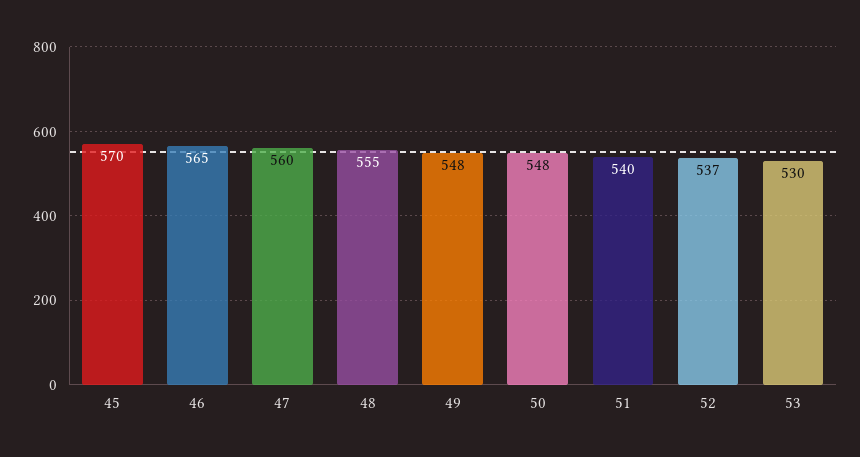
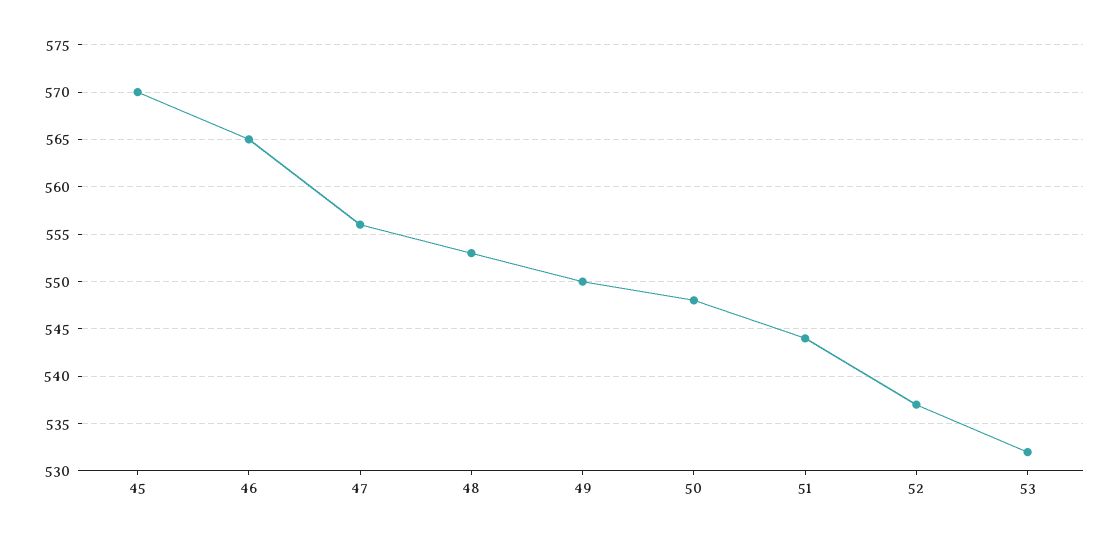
  {
    "45": 570,
    "46": 565,
-   "47": 560,
+   "47": 556,
-   "48": 555,
+   "48": 553,
-   "49": 548,
+   "49": 550,
    "50": 548,
-   "51": 540,
+   "51": 544,
    "52": 537,
-   "53": 530
+   "53": 532
  }

